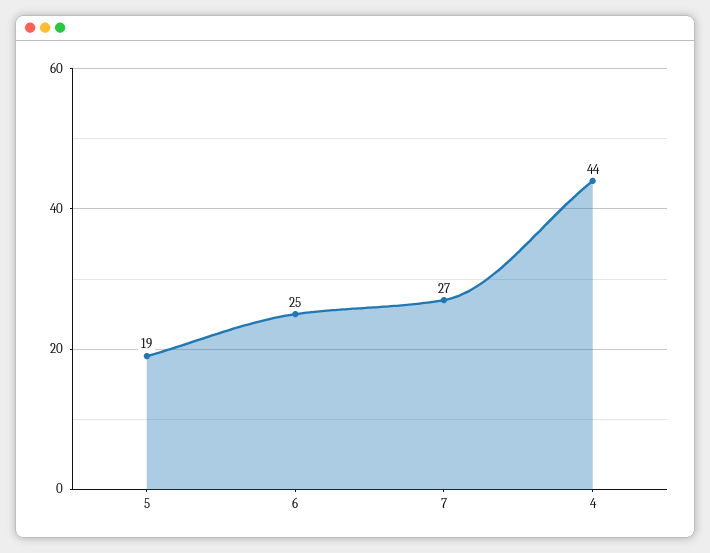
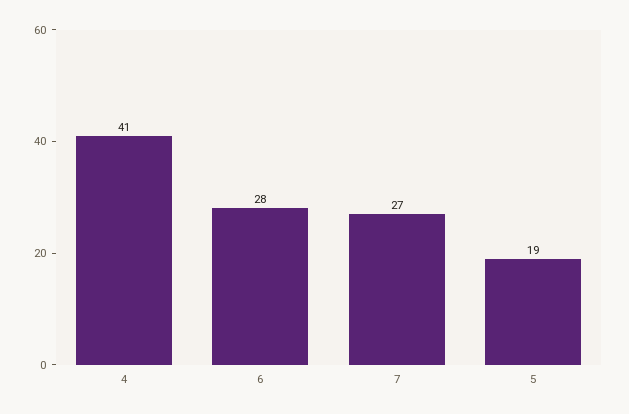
  {
    "5": 19,
-   "6": 25,
+   "6": 28,
    "7": 27,
-   "4": 44
+   "4": 41
  }

